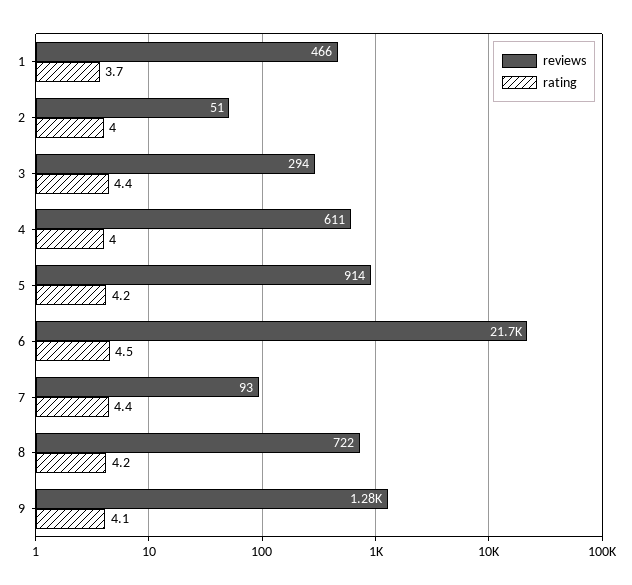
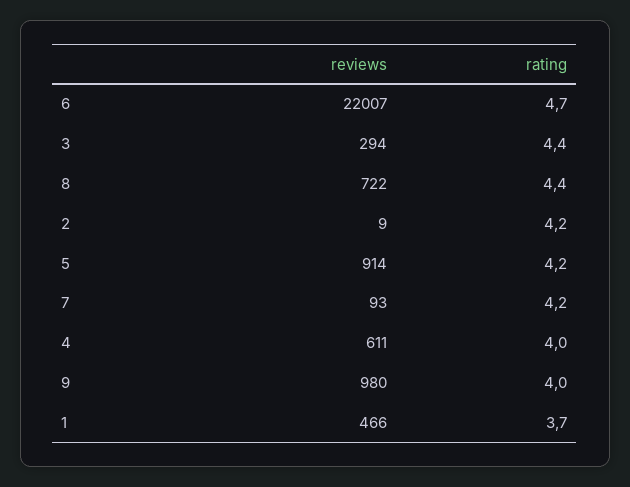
  {
    "reviews": {
      "1": 466,
-     "2": 51,
+     "2": 9,
      "3": 294,
      "4": 611,
      "5": 914,
-     "6": 21700,
+     "6": 22007,
      "7": 93,
      "8": 722,
-     "9": 1280
+     "9": 980
    },
    "rating": {
      "1": 3.7,
-     "2": 4,
+     "2": 4.2,
      "3": 4.4,
      "4": 4,
      "5": 4.2,
-     "6": 4.5,
+     "6": 4.7,
-     "7": 4.4,
+     "7": 4.2,
-     "8": 4.2,
+     "8": 4.4,
-     "9": 4.1
+     "9": 4
    }
  }

